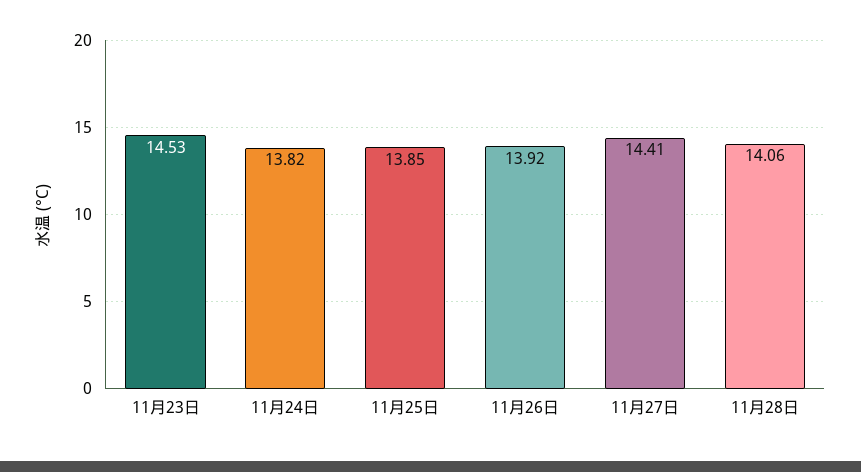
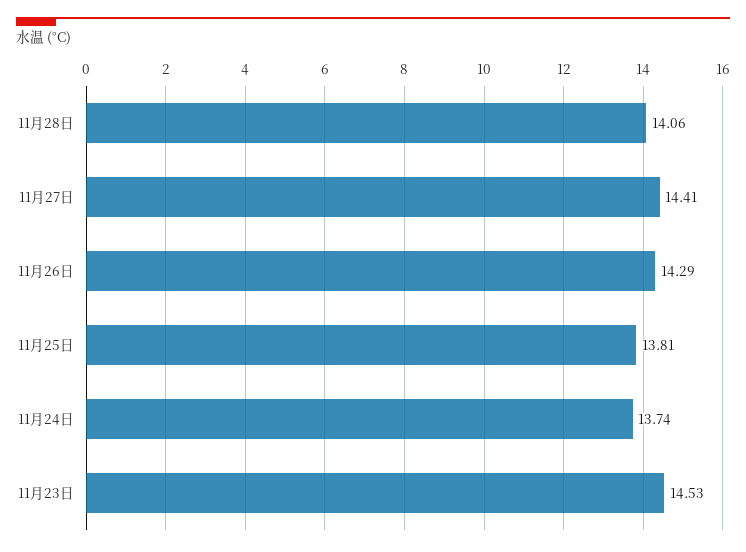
  {
    "11月23日": 14.53,
-   "11月24日": 13.82,
+   "11月24日": 13.74,
-   "11月25日": 13.85,
+   "11月25日": 13.81,
-   "11月26日": 13.92,
+   "11月26日": 14.29,
    "11月27日": 14.41,
    "11月28日": 14.06
  }

